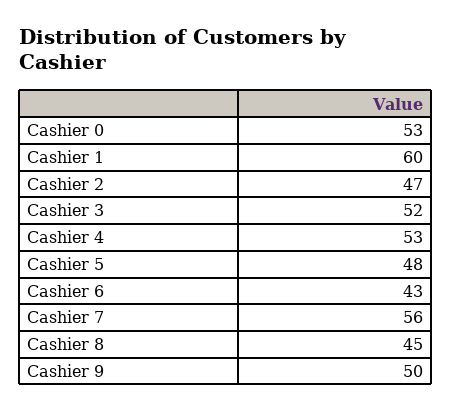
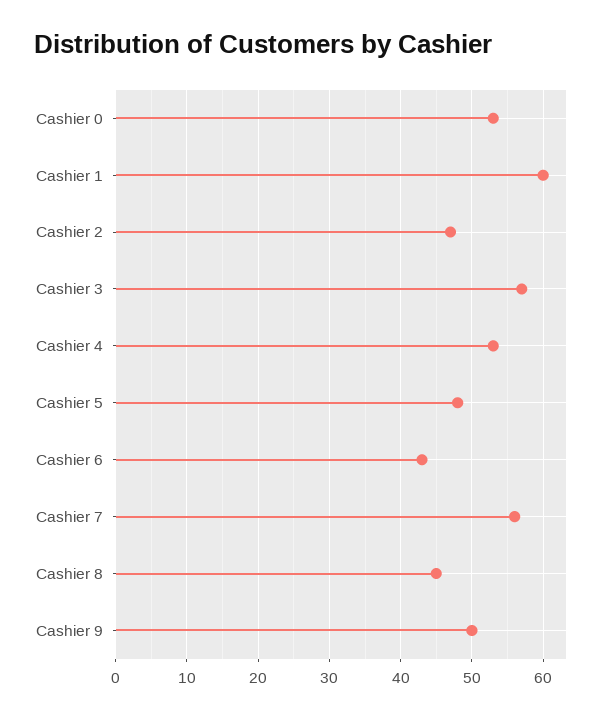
  {
    "Cashier 0": 53,
    "Cashier 1": 60,
    "Cashier 2": 47,
-   "Cashier 3": 52,
+   "Cashier 3": 57,
    "Cashier 4": 53,
    "Cashier 5": 48,
    "Cashier 6": 43,
    "Cashier 7": 56,
    "Cashier 8": 45,
    "Cashier 9": 50
  }

